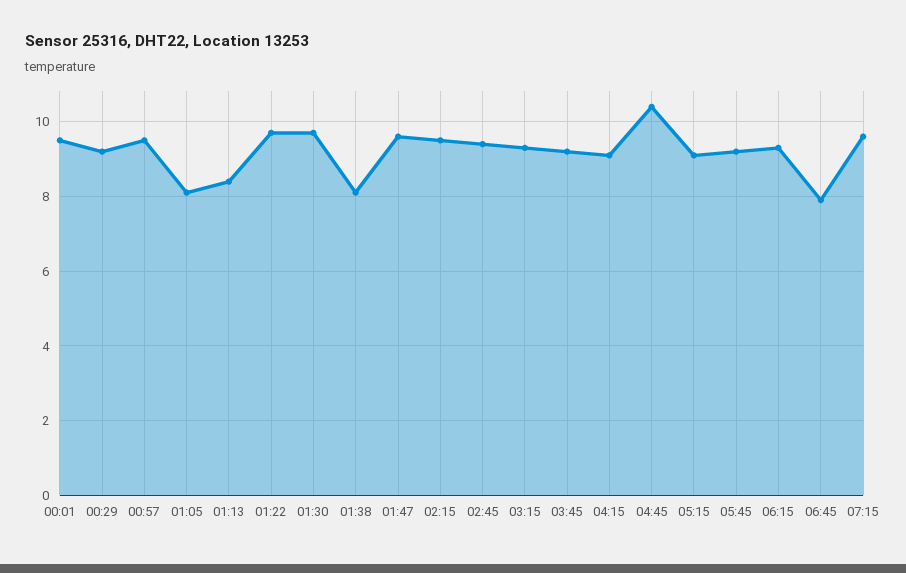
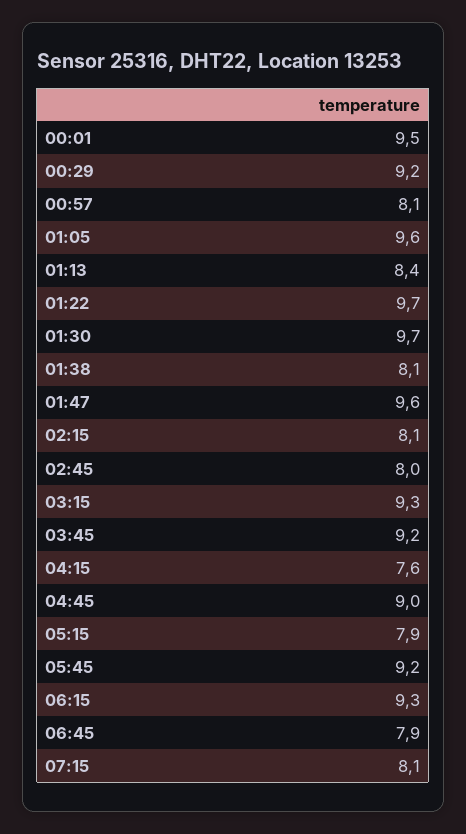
  {
    "00:01": 9.5,
    "00:29": 9.2,
-   "00:57": 9.5,
+   "00:57": 8.1,
-   "01:05": 8,
+   "01:05": 9.6,
    "01:13": 8.4,
    "01:22": 9.7,
    "01:30": 9.7,
    "01:38": 8.1,
    "01:47": 9.6,
-   "02:15": 9.5,
+   "02:15": 8.1,
-   "02:45": 9.5,
+   "02:45": 8,
    "03:15": 9.3,
    "03:45": 9.2,
-   "04:15": 9,
+   "04:15": 7.6,
-   "04:45": 10.5,
+   "04:45": 9,
-   "05:15": 9,
+   "05:15": 7.9,
    "05:45": 9.2,
    "06:15": 9.3,
    "06:45": 7.9,
-   "07:15": 9.5
+   "07:15": 8.1
  }

